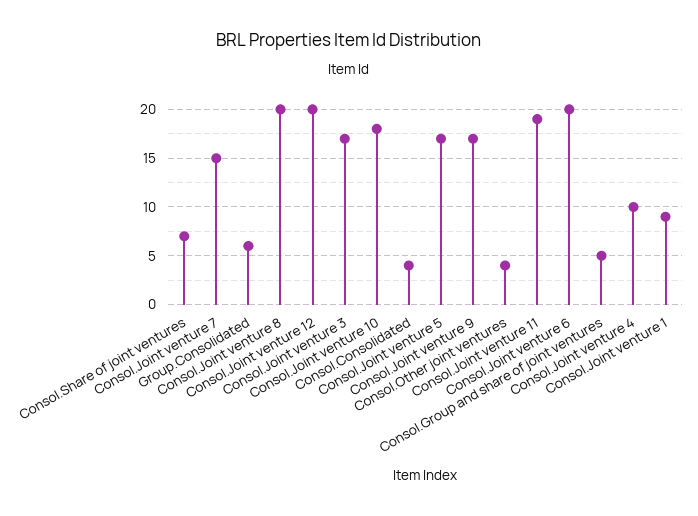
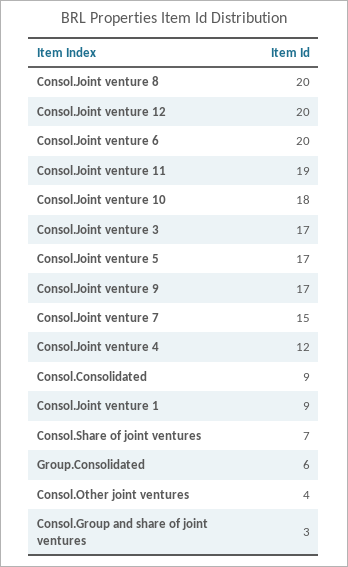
  {
    "Consol.Share of joint ventures": 7,
    "Consol.Joint venture 7": 15,
    "Group.Consolidated": 6,
    "Consol.Joint venture 8": 20,
    "Consol.Joint venture 12": 20,
    "Consol.Joint venture 3": 17,
    "Consol.Joint venture 10": 18,
-   "Consol.Consolidated": 4,
+   "Consol.Consolidated": 9,
    "Consol.Joint venture 5": 17,
    "Consol.Joint venture 9": 17,
    "Consol.Other joint ventures": 4,
    "Consol.Joint venture 11": 19,
    "Consol.Joint venture 6": 20,
-   "Consol.Group and share of joint ventures": 5,
+   "Consol.Group and share of joint ventures": 3,
-   "Consol.Joint venture 4": 10,
+   "Consol.Joint venture 4": 12,
    "Consol.Joint venture 1": 9
  }

